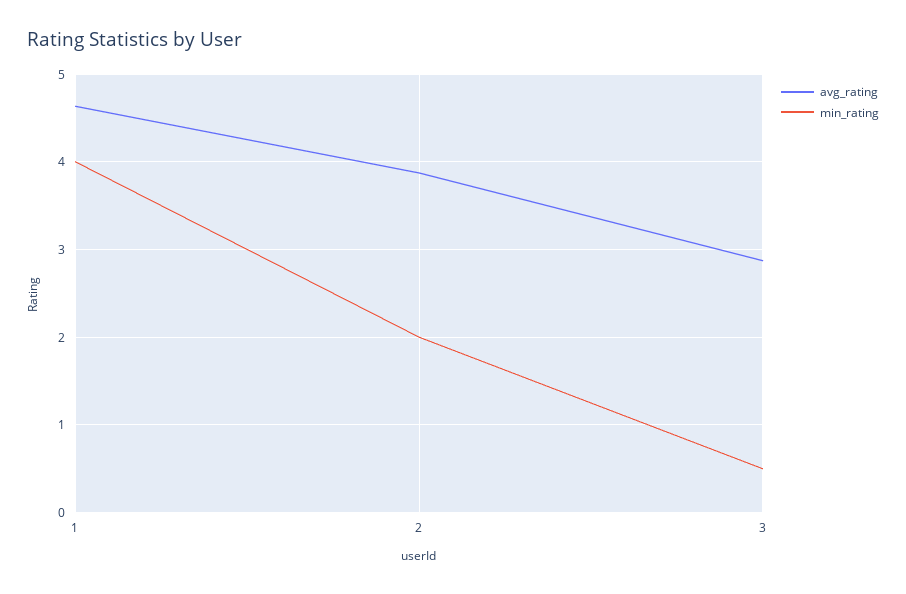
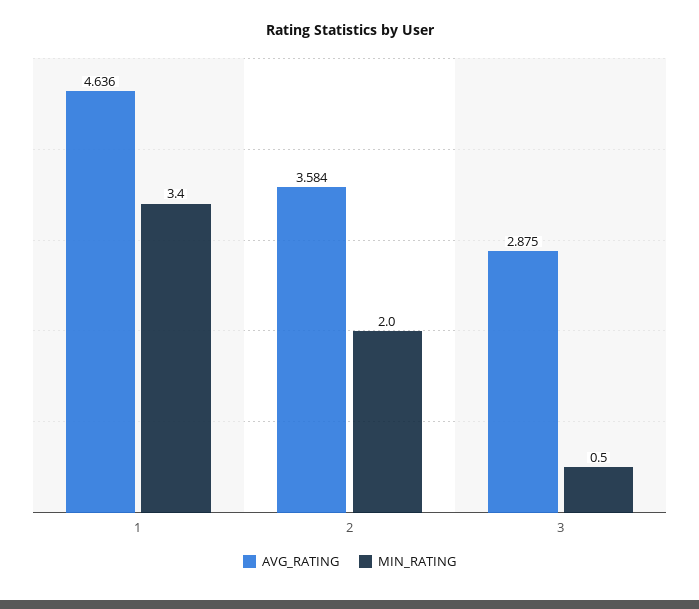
  {
    "avg_rating": {
      "1": 4.636,
-     "2": 3.9,
+     "2": 3.584,
      "3": 2.875
    },
    "min_rating": {
-     "1": 4,
+     "1": 3.4,
      "2": 2,
      "3": 0.5
    }
  }

